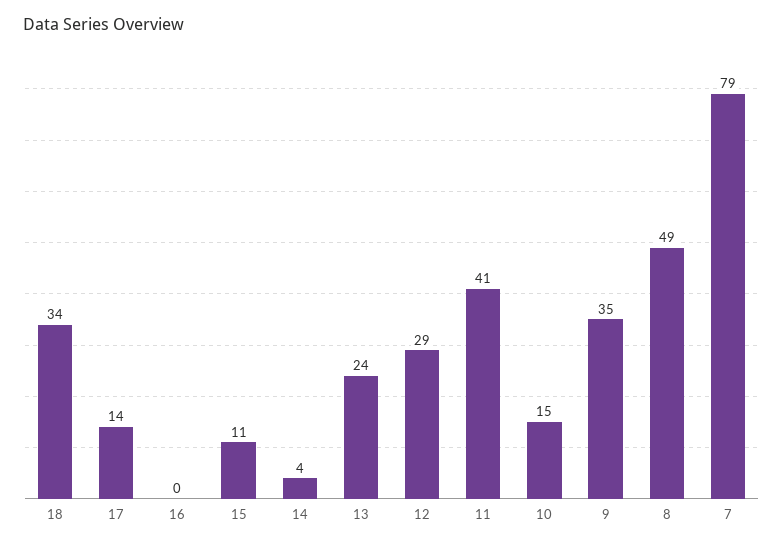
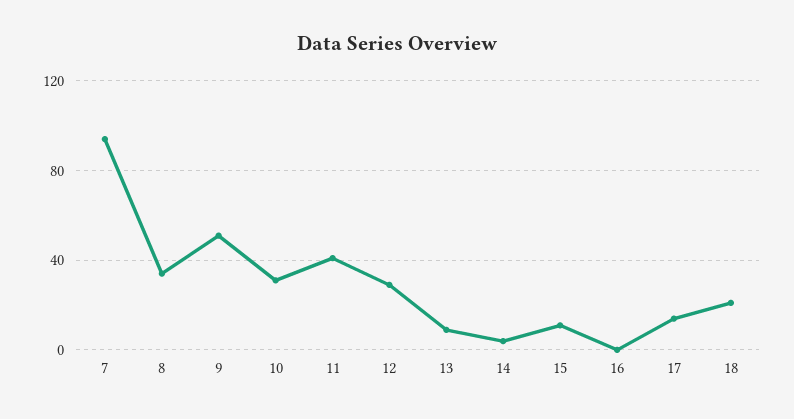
  {
-   "18": 34,
+   "18": 20,
    "17": 14,
    "16": 0,
    "15": 11,
    "14": 4,
-   "13": 24,
+   "13": 10,
    "12": 29,
    "11": 41,
-   "10": 15,
+   "10": 30,
-   "9": 35,
+   "9": 50,
-   "8": 49,
+   "8": 35,
-   "7": 79
+   "7": 95
  }

